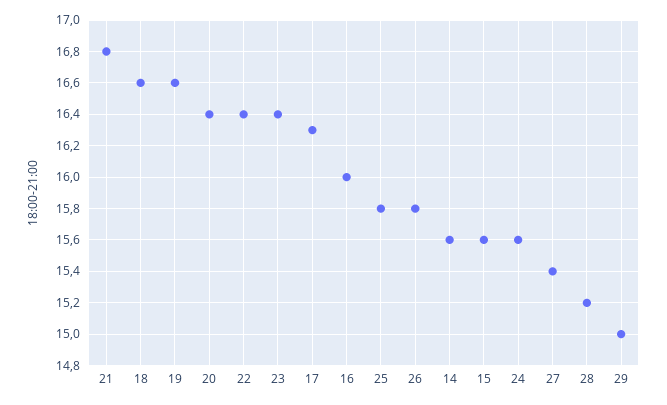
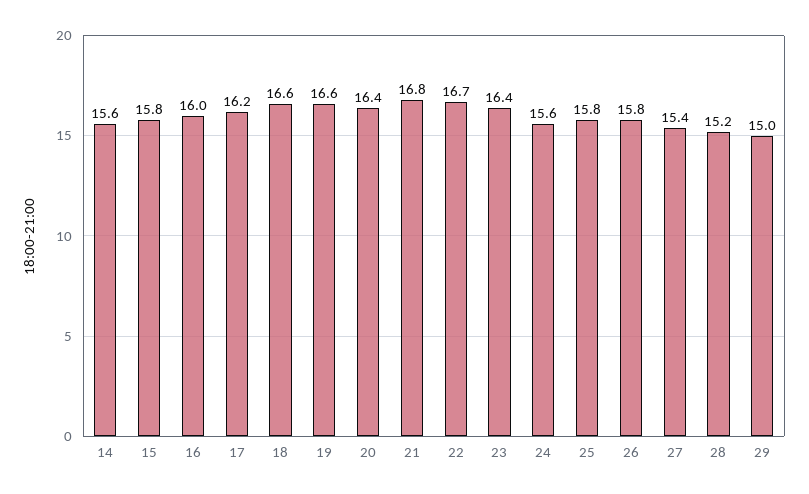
  {
    "21": 16.8,
    "18": 16.6,
    "19": 16.6,
    "20": 16.4,
-   "22": 16.4,
+   "22": 16.7,
    "23": 16.4,
-   "17": 16.3,
+   "17": 16.2,
    "16": 16,
    "25": 15.8,
    "26": 15.8,
    "14": 15.6,
-   "15": 15.6,
+   "15": 15.8,
    "24": 15.6,
    "27": 15.4,
    "28": 15.2,
    "29": 15
  }

